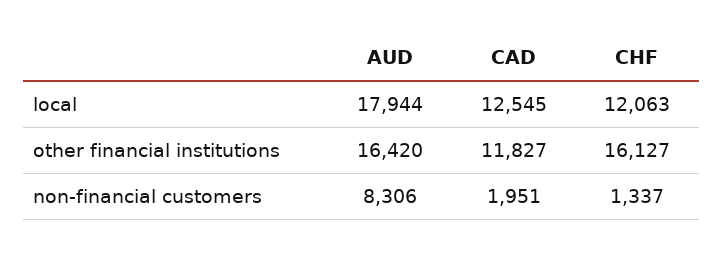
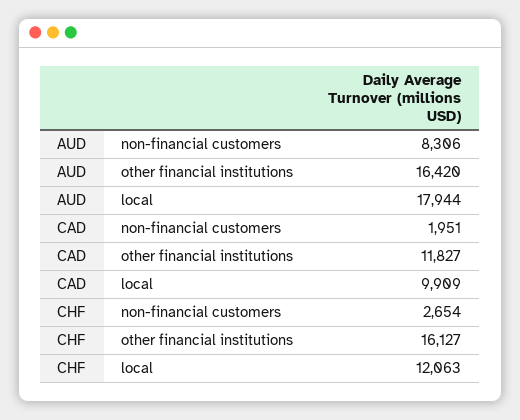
  {
    "AUD": {
      "local": 17944,
      "other financial institutions": 16420,
      "non-financial customers": 8306
    },
    "CAD": {
-     "local": 12545,
+     "local": 9909,
      "other financial institutions": 11827,
      "non-financial customers": 1951
    },
    "CHF": {
      "local": 12063,
      "other financial institutions": 16127,
-     "non-financial customers": 1337
+     "non-financial customers": 2654
    }
  }

